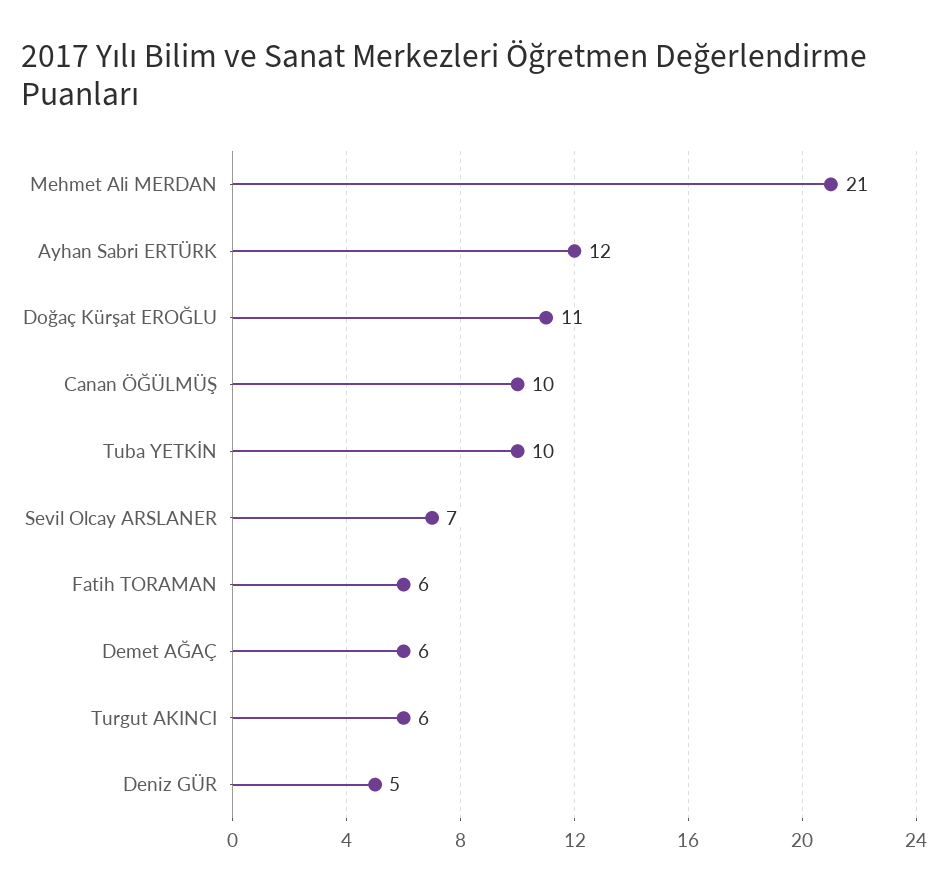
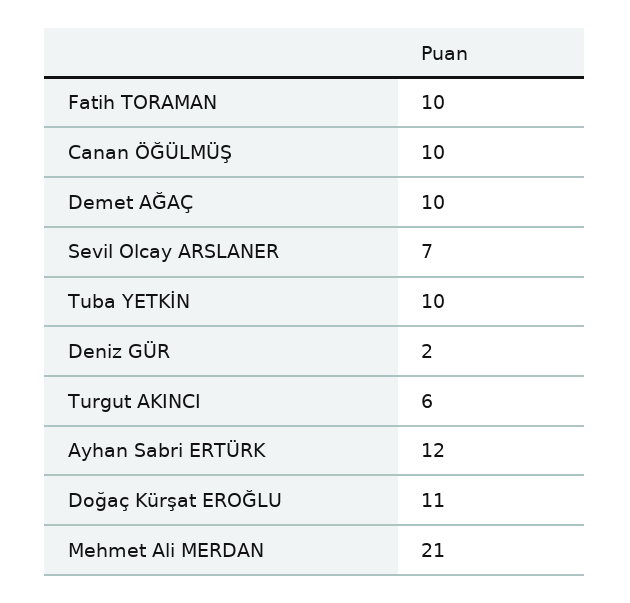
  {
    "Mehmet Ali MERDAN": 21,
    "Ayhan Sabri ERTÜRK": 12,
    "Doğaç Kürşat EROĞLU": 11,
    "Canan ÖĞÜLMÜŞ": 10,
    "Tuba YETKİN": 10,
    "Sevil Olcay ARSLANER": 7,
-   "Fatih TORAMAN": 6,
+   "Fatih TORAMAN": 10,
-   "Demet AĞAÇ": 6,
+   "Demet AĞAÇ": 10,
    "Turgut AKINCI": 6,
-   "Deniz GÜR": 5
+   "Deniz GÜR": 2
  }

